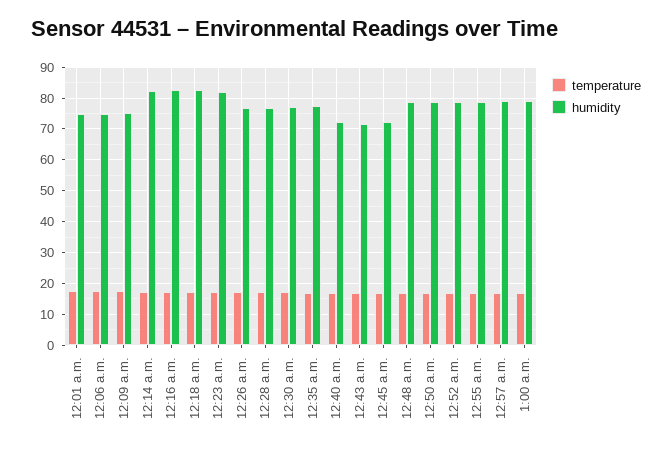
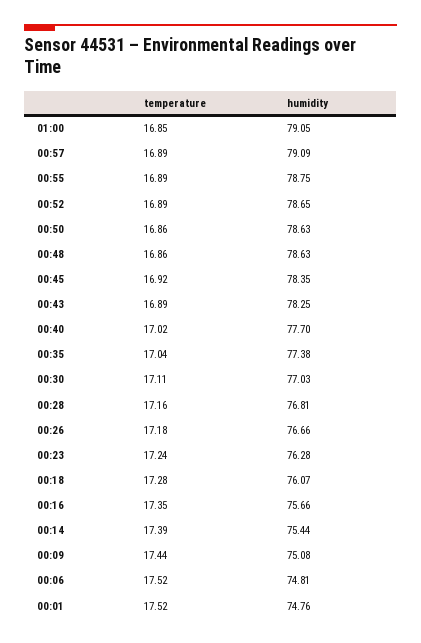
  {
    "temperature": {
      "12:01 a.m.": 17.52,
      "12:06 a.m.": 17.52,
      "12:09 a.m.": 17.44,
      "12:14 a.m.": 17.39,
      "12:16 a.m.": 17.35,
      "12:18 a.m.": 17.28,
      "12:23 a.m.": 17.24,
      "12:26 a.m.": 17.18,
      "12:28 a.m.": 17.16,
      "12:30 a.m.": 17.11,
      "12:35 a.m.": 17.04,
      "12:40 a.m.": 17.02,
      "12:43 a.m.": 16.89,
      "12:45 a.m.": 16.92,
      "12:48 a.m.": 16.86,
      "12:50 a.m.": 16.86,
      "12:52 a.m.": 16.89,
      "12:55 a.m.": 16.89,
      "12:57 a.m.": 16.89,
      "1:00 a.m.": 16.85
    },
    "humidity": {
      "12:01 a.m.": 74.76,
      "12:06 a.m.": 74.81,
      "12:09 a.m.": 75.08,
-     "12:14 a.m.": 82,
+     "12:14 a.m.": 75.44,
-     "12:16 a.m.": 82,
+     "12:16 a.m.": 75.66,
-     "12:18 a.m.": 82,
+     "12:18 a.m.": 76.07,
-     "12:23 a.m.": 82,
+     "12:23 a.m.": 76.28,
      "12:26 a.m.": 76.66,
      "12:28 a.m.": 76.81,
      "12:30 a.m.": 77.03,
      "12:35 a.m.": 77.38,
-     "12:40 a.m.": 72,
+     "12:40 a.m.": 77.7,
-     "12:43 a.m.": 72,
+     "12:43 a.m.": 78.25,
-     "12:45 a.m.": 72,
+     "12:45 a.m.": 78.35,
      "12:48 a.m.": 78.63,
      "12:50 a.m.": 78.63,
      "12:52 a.m.": 78.65,
      "12:55 a.m.": 78.75,
      "12:57 a.m.": 79.09,
      "1:00 a.m.": 79.05
    }
  }

